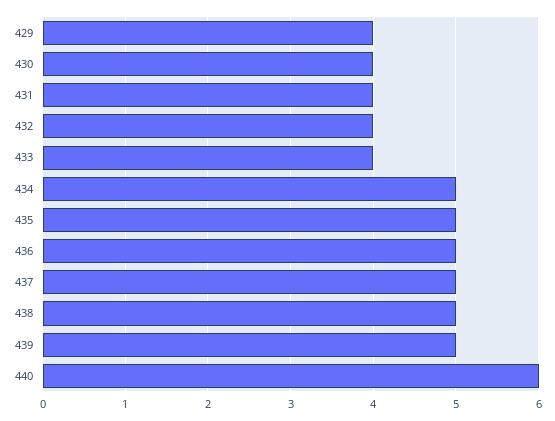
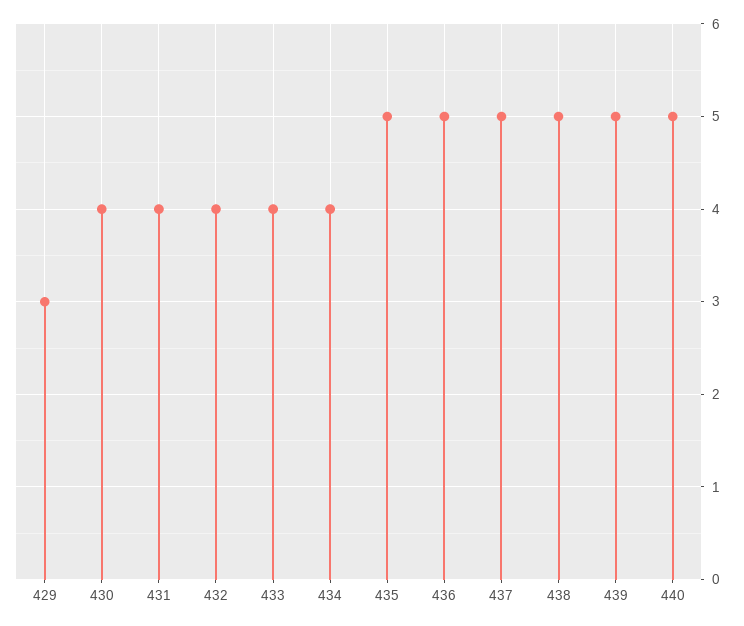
  {
-   "429": 4,
+   "429": 3,
    "430": 4,
    "431": 4,
    "432": 4,
    "433": 4,
-   "434": 5,
+   "434": 4,
    "435": 5,
    "436": 5,
    "437": 5,
    "438": 5,
    "439": 5,
-   "440": 6
+   "440": 5
  }

